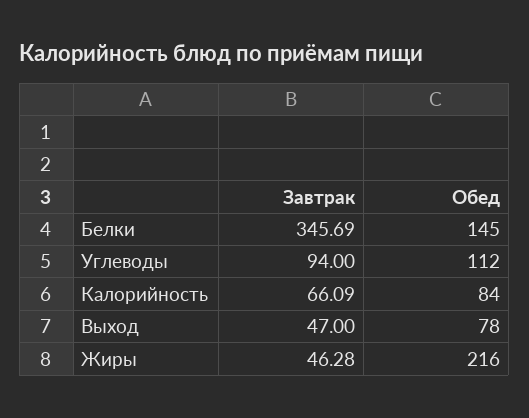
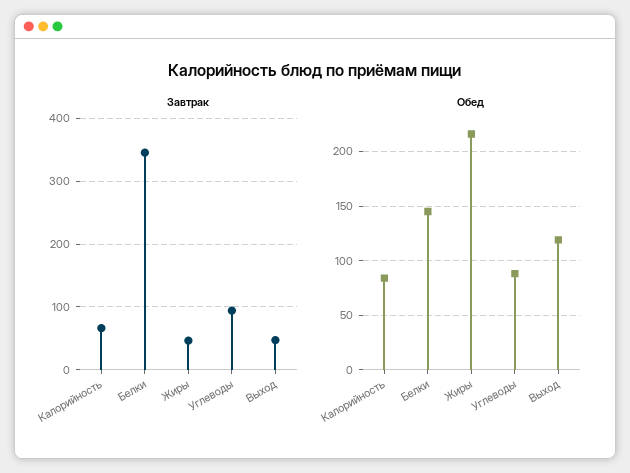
  {
    "Завтрак": {
      "Белки": 345.69,
      "Углеводы": 94,
      "Калорийность": 66.09,
      "Выход": 47,
      "Жиры": 46.28
    },
    "Обед": {
      "Белки": 145,
-     "Углеводы": 112,
+     "Углеводы": 90,
      "Калорийность": 84,
-     "Выход": 78,
+     "Выход": 120,
      "Жиры": 216
    }
  }

